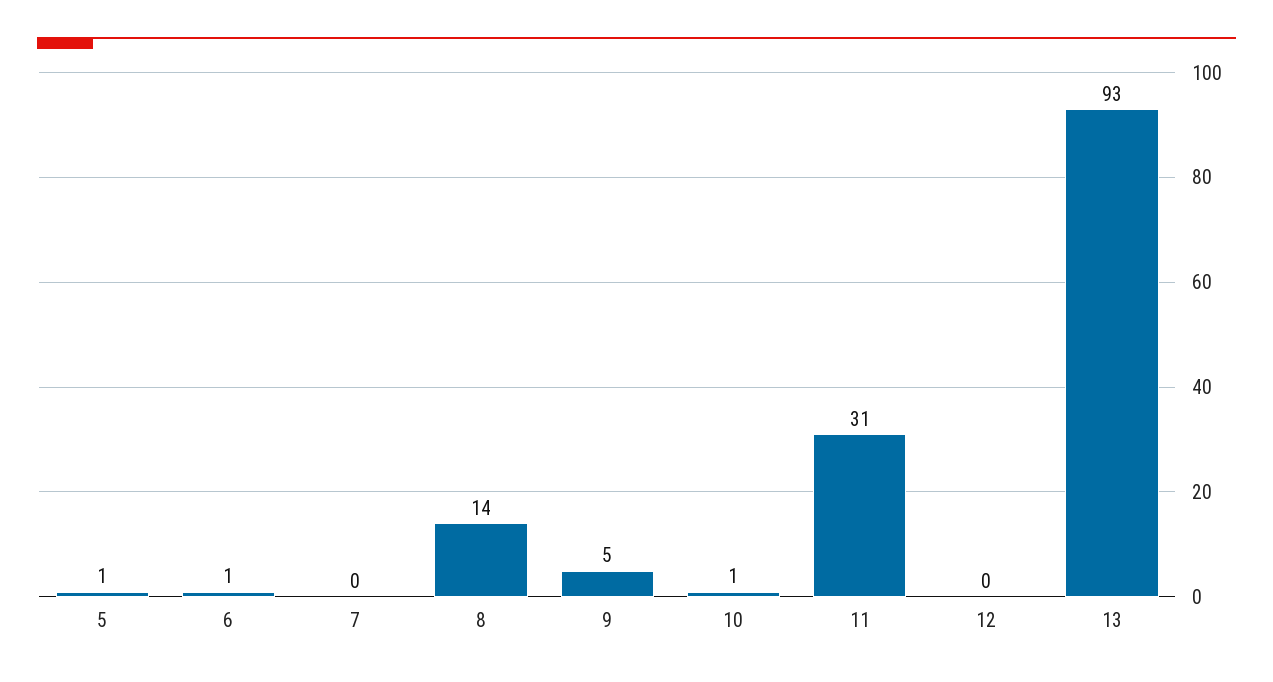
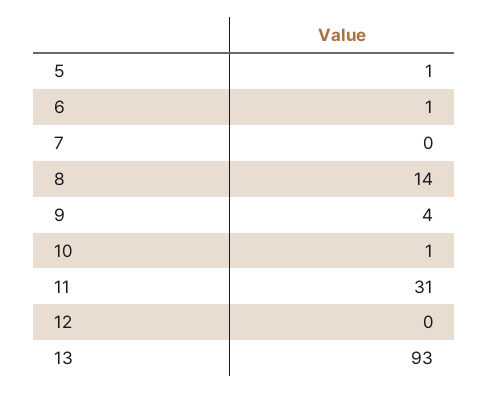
  {
    "5": 1,
    "6": 1,
    "7": 0,
    "8": 14,
-   "9": 5,
+   "9": 4,
    "10": 1,
    "11": 31,
    "12": 0,
    "13": 93
  }

